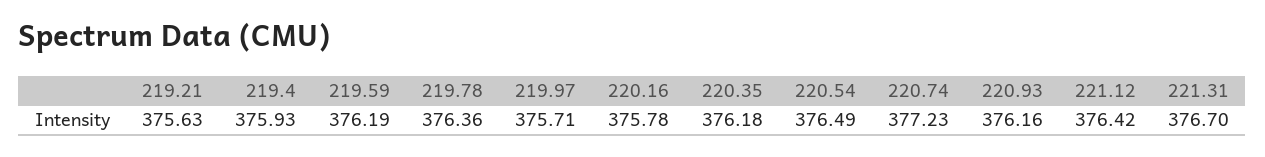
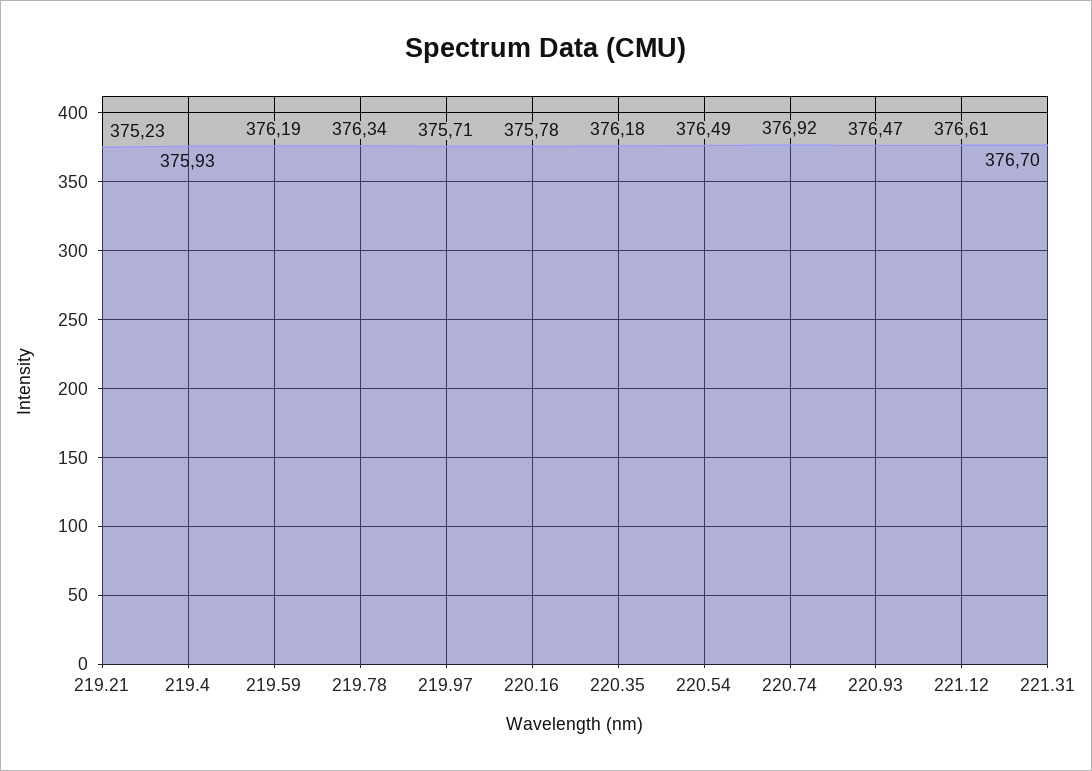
  {
-   "219.21": 375.63,
+   "219.21": 375.23,
    "219.4": 375.93,
    "219.59": 376.19,
-   "219.78": 376.36,
+   "219.78": 376.34,
    "219.97": 375.71,
    "220.16": 375.78,
    "220.35": 376.18,
    "220.54": 376.49,
-   "220.74": 377.23,
+   "220.74": 376.92,
-   "220.93": 376.16,
+   "220.93": 376.47,
-   "221.12": 376.42,
+   "221.12": 376.61,
    "221.31": 376.7
  }

